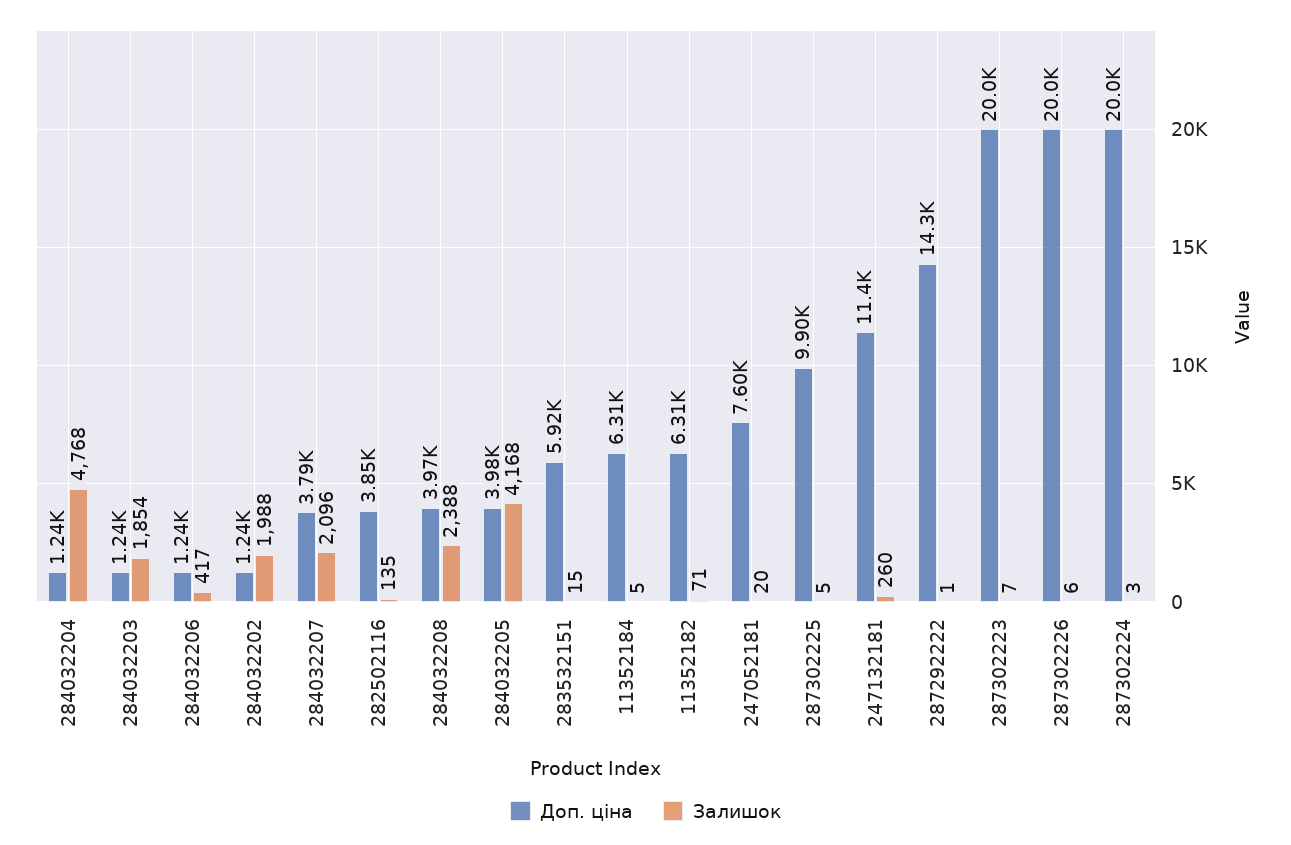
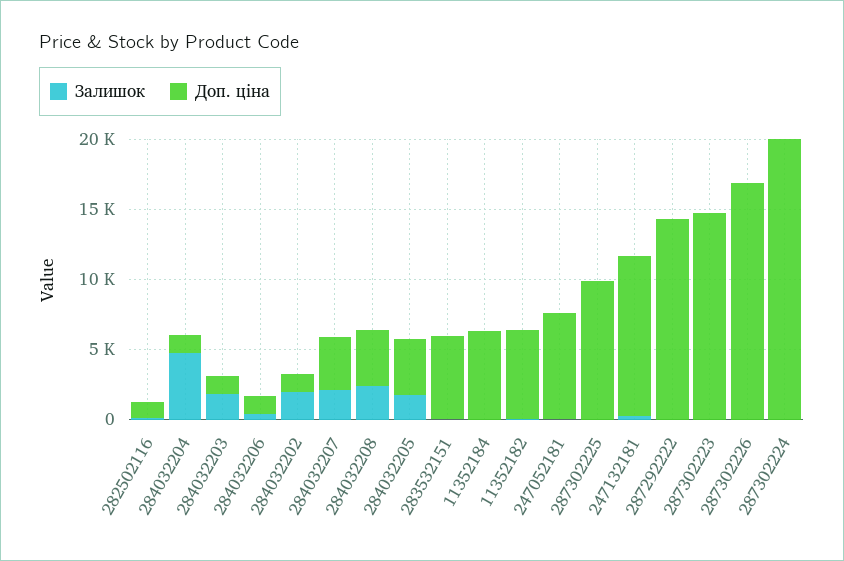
  {
    "Доп. ціна": {
      "284032204": 1240,
      "284032203": 1240,
      "284032206": 1240,
      "284032202": 1240,
      "284032207": 3790,
-     "282502116": 3850,
+     "282502116": 1000,
      "284032208": 3970,
      "284032205": 3980,
      "283532151": 5920,
      "11352184": 6310,
      "11352182": 6310,
      "247052181": 7600,
      "287302225": 9900,
      "247132181": 11400,
      "287292222": 14300,
-     "287302223": 20000,
+     "287302223": 15000,
-     "287302226": 20000,
+     "287302226": 17000,
      "287302224": 20000
    },
    "Залишок": {
      "284032204": 4768,
      "284032203": 1854,
      "284032206": 417,
      "284032202": 1988,
      "284032207": 2096,
      "282502116": 135,
      "284032208": 2388,
-     "284032205": 4168,
+     "284032205": 2000,
      "283532151": 15,
      "11352184": 5,
      "11352182": 71,
      "247052181": 20,
      "287302225": 5,
      "247132181": 260,
      "287292222": 1,
      "287302223": 7,
      "287302226": 6,
      "287302224": 3
    }
  }

